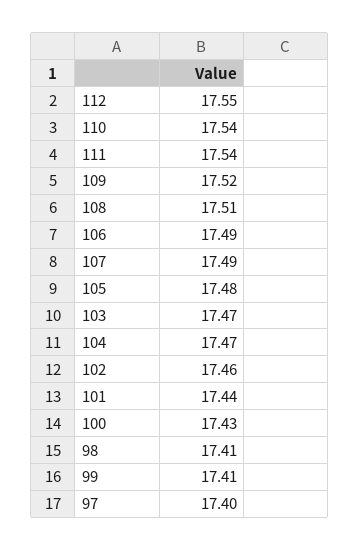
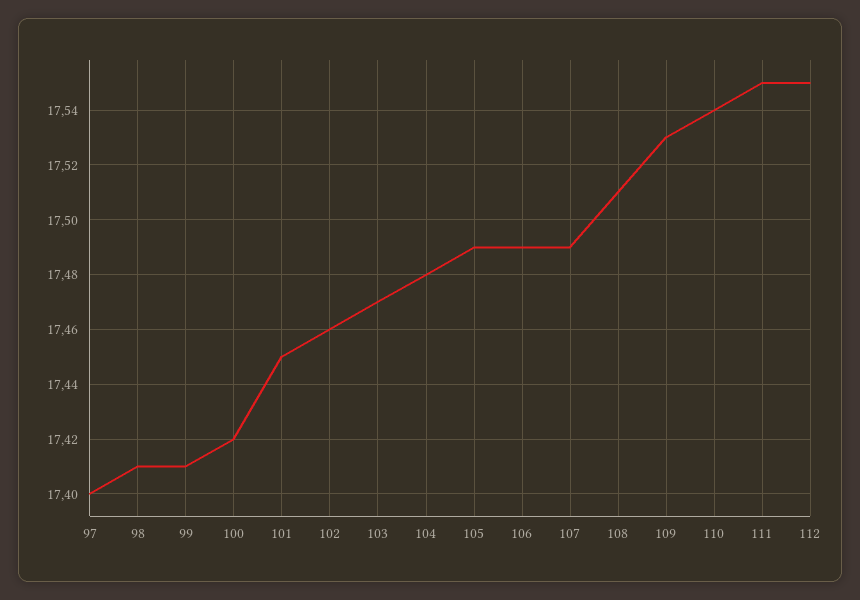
  {
    "112": 17.55,
    "110": 17.54,
-   "111": 17.54,
+   "111": 17.55,
-   "109": 17.52,
+   "109": 17.53,
    "108": 17.51,
    "106": 17.49,
    "107": 17.49,
-   "105": 17.48,
+   "105": 17.49,
    "103": 17.47,
-   "104": 17.47,
+   "104": 17.48,
    "102": 17.46,
-   "101": 17.44,
+   "101": 17.45,
-   "100": 17.43,
+   "100": 17.42,
    "98": 17.41,
    "99": 17.41,
    "97": 17.4
  }

